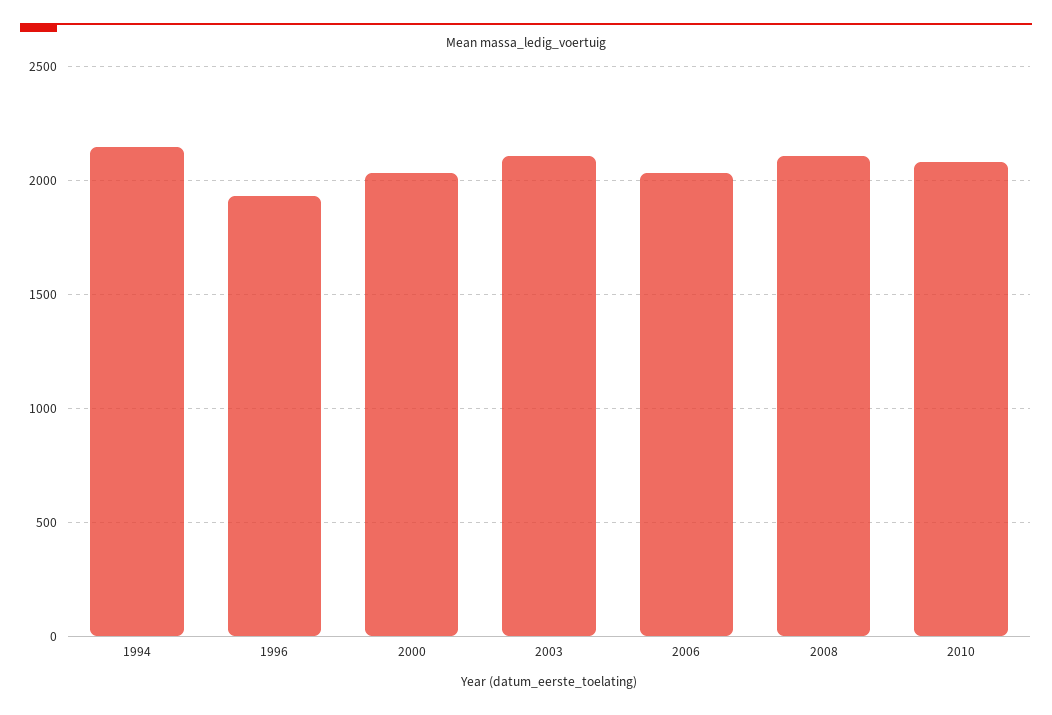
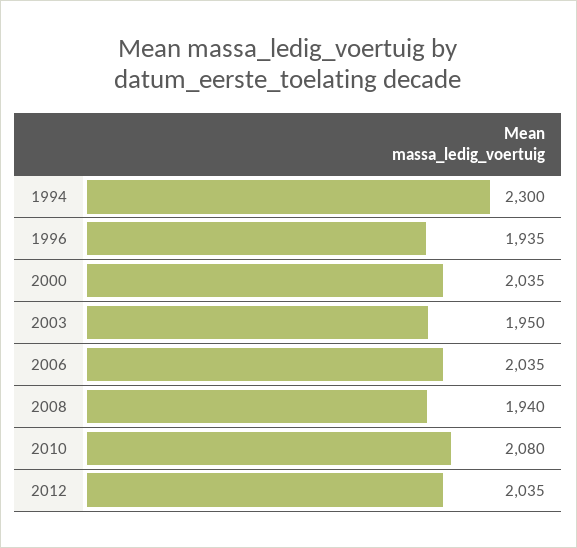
  {
-   "1994": 2150,
+   "1994": 2300,
    "1996": 1935,
    "2000": 2035,
-   "2003": 2100,
+   "2003": 1950,
    "2006": 2035,
-   "2008": 2100,
+   "2008": 1940,
-   "2010": 2080
+   "2010": 2080,
+   "2012": 2035
  }

